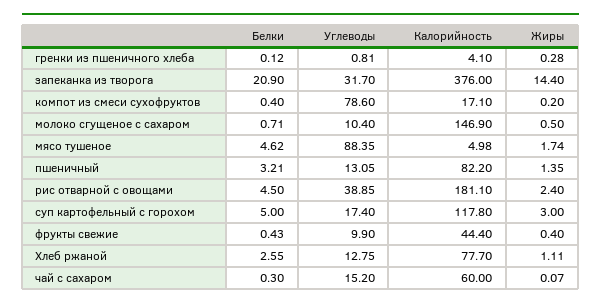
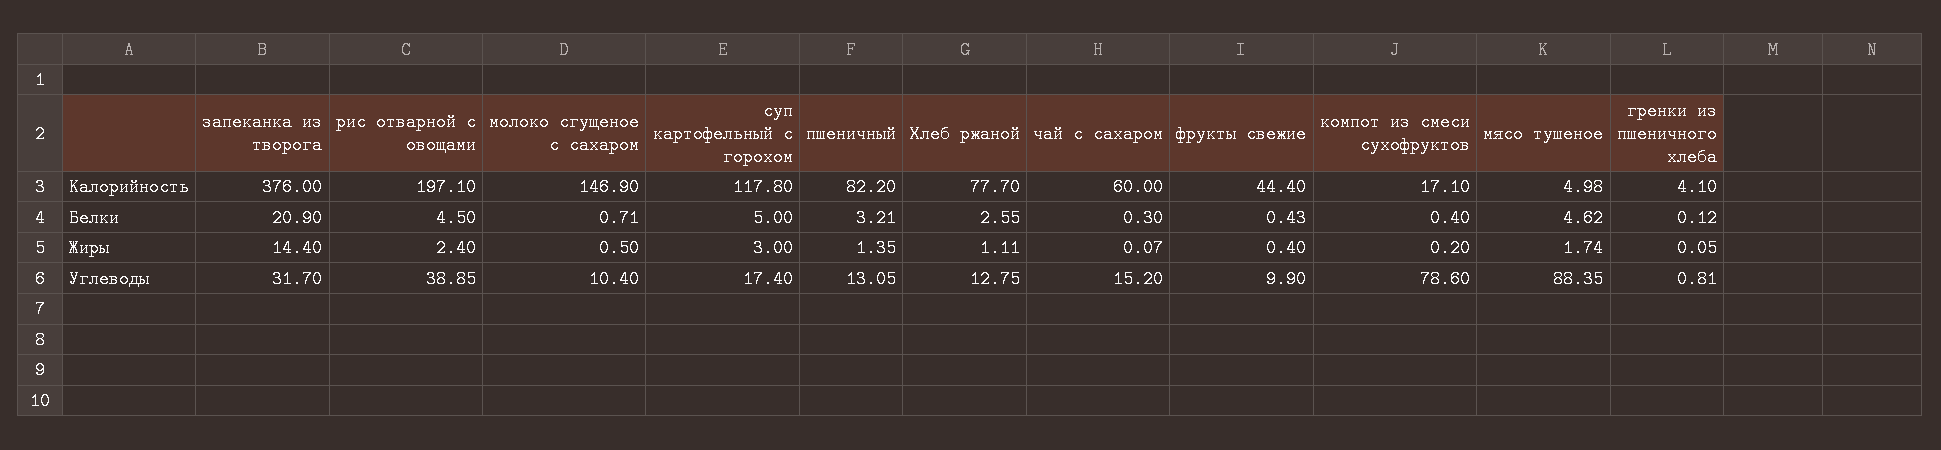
  {
    "Белки": {
      "гренки из пшеничного хлеба": 0.12,
      "запеканка из творога": 20.9,
      "компот из смеси сухофруктов": 0.4,
      "молоко сгущеное с сахаром": 0.71,
      "мясо тушеное": 4.62,
      "пшеничный": 3.21,
      "рис отварной с овощами": 4.5,
      "суп картофельный с горохом": 5,
      "фрукты свежие": 0.43,
      "Хлеб ржаной": 2.55,
      "чай с сахаром": 0.3
    },
    "Углеводы": {
      "гренки из пшеничного хлеба": 0.81,
      "запеканка из творога": 31.7,
      "компот из смеси сухофруктов": 78.6,
      "молоко сгущеное с сахаром": 10.4,
      "мясо тушеное": 88.35,
      "пшеничный": 13.05,
      "рис отварной с овощами": 38.85,
      "суп картофельный с горохом": 17.4,
      "фрукты свежие": 9.9,
      "Хлеб ржаной": 12.75,
      "чай с сахаром": 15.2
    },
    "Калорийность": {
      "гренки из пшеничного хлеба": 4.1,
      "запеканка из творога": 376,
      "компот из смеси сухофруктов": 17.1,
      "молоко сгущеное с сахаром": 146.9,
      "мясо тушеное": 4.98,
      "пшеничный": 82.2,
-     "рис отварной с овощами": 181.1,
+     "рис отварной с овощами": 197.1,
      "суп картофельный с горохом": 117.8,
      "фрукты свежие": 44.4,
      "Хлеб ржаной": 77.7,
      "чай с сахаром": 60
    },
    "Жиры": {
-     "гренки из пшеничного хлеба": 0.28,
+     "гренки из пшеничного хлеба": 0.05,
      "запеканка из творога": 14.4,
      "компот из смеси сухофруктов": 0.2,
      "молоко сгущеное с сахаром": 0.5,
      "мясо тушеное": 1.74,
      "пшеничный": 1.35,
      "рис отварной с овощами": 2.4,
      "суп картофельный с горохом": 3,
      "фрукты свежие": 0.4,
      "Хлеб ржаной": 1.11,
      "чай с сахаром": 0.07
    }
  }

